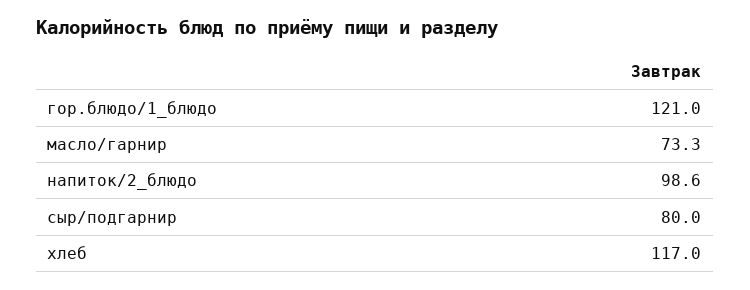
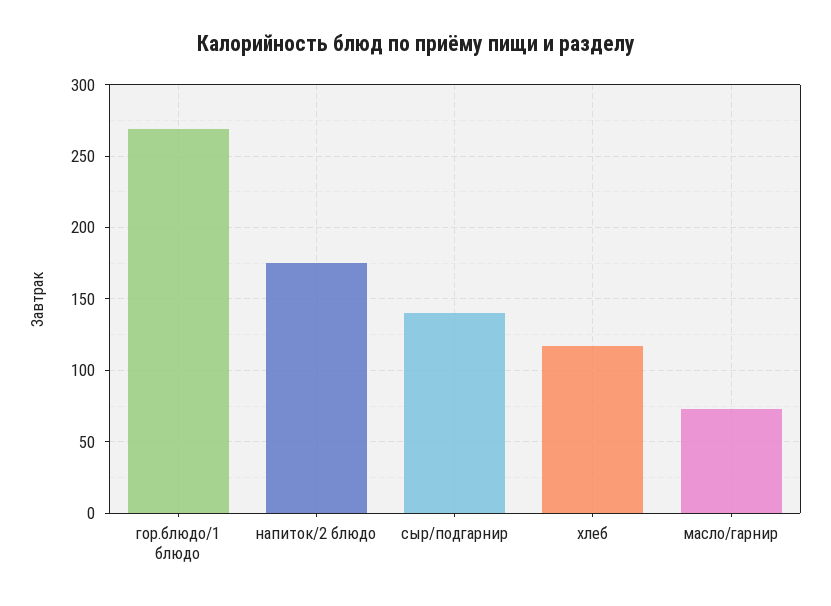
  {
-   "гор.блюдо/1_блюдо": 121,
+   "гор.блюдо/1_блюдо": 270,
    "масло/гарнир": 73.3,
-   "напиток/2_блюдо": 98.6,
+   "напиток/2_блюдо": 175,
-   "сыр/подгарнир": 80,
+   "сыр/подгарнир": 140,
    "хлеб": 117
  }

